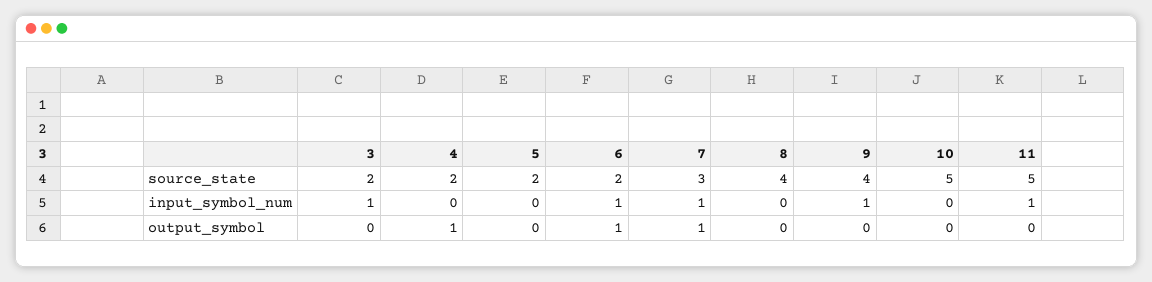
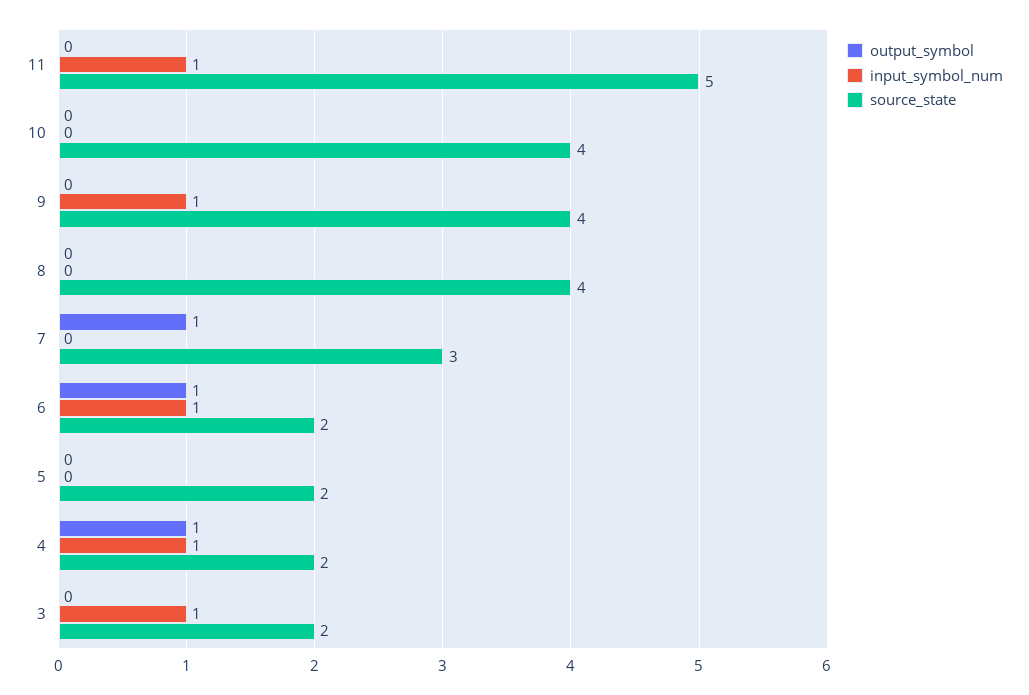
  {
    "source_state": {
      "3": 2,
      "4": 2,
      "5": 2,
      "6": 2,
      "7": 3,
      "8": 4,
      "9": 4,
-     "10": 5,
+     "10": 4,
      "11": 5
    },
    "input_symbol_num": {
      "3": 1,
-     "4": 0,
+     "4": 1,
      "5": 0,
      "6": 1,
-     "7": 1,
+     "7": 0,
      "8": 0,
      "9": 1,
      "10": 0,
      "11": 1
    },
    "output_symbol": {
      "3": 0,
      "4": 1,
      "5": 0,
      "6": 1,
      "7": 1,
      "8": 0,
      "9": 0,
      "10": 0,
      "11": 0
    }
  }

